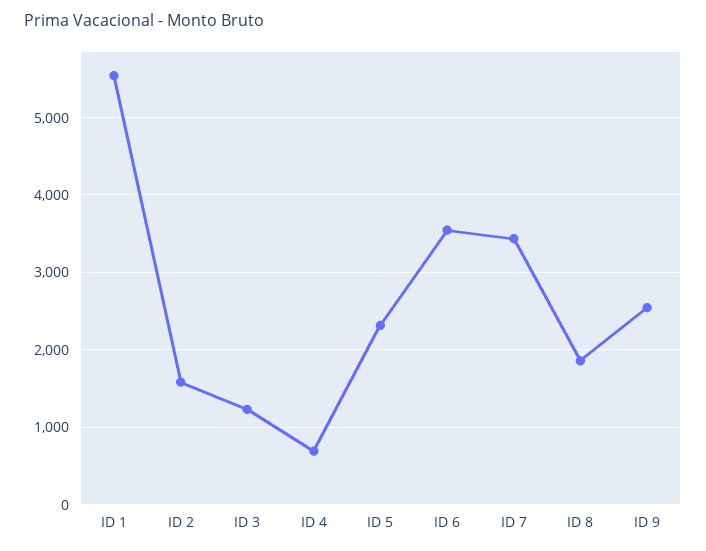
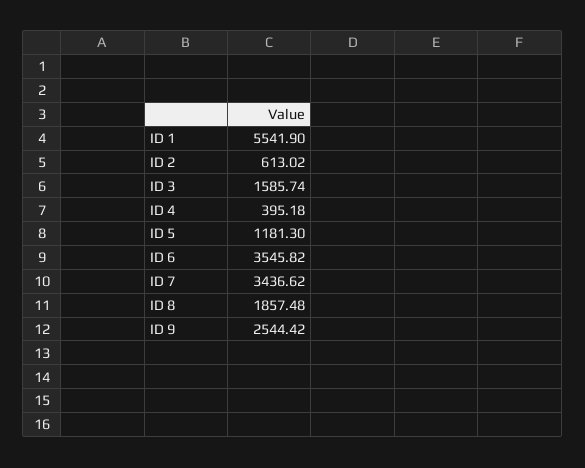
  {
    "ID 1": 5541.9,
-   "ID 2": 1600,
+   "ID 2": 613.02,
-   "ID 3": 1200,
+   "ID 3": 1585.74,
-   "ID 4": 700,
+   "ID 4": 395.18,
-   "ID 5": 2300,
+   "ID 5": 1181.3,
    "ID 6": 3545.82,
    "ID 7": 3436.62,
    "ID 8": 1857.48,
    "ID 9": 2544.42
  }

